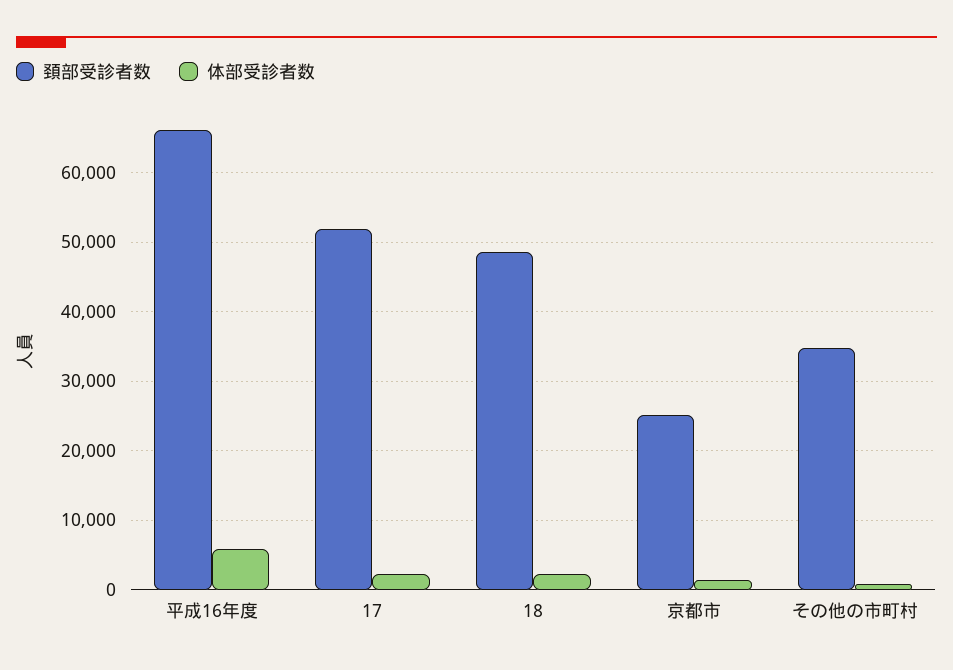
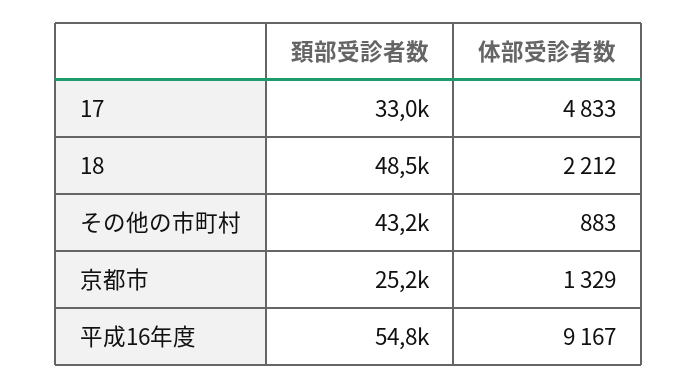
  {
    "頚部受診者数": {
-     "平成16年度": 66000,
+     "平成16年度": 54800,
-     "17": 52000,
+     "17": 33000,
      "18": 48500,
      "京都市": 25200,
-     "その他の市町村": 35000
+     "その他の市町村": 43200
    },
    "体部受診者数": {
-     "平成16年度": 6000,
+     "平成16年度": 9167,
-     "17": 2000,
+     "17": 4833,
      "18": 2212,
      "京都市": 1329,
      "その他の市町村": 883
    }
  }

